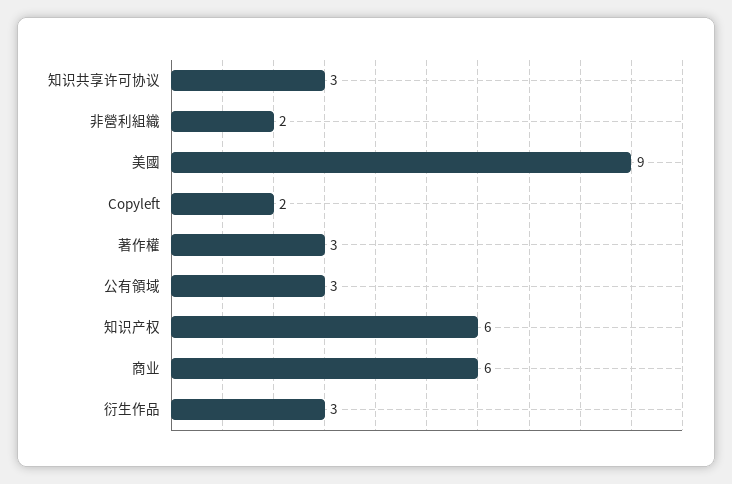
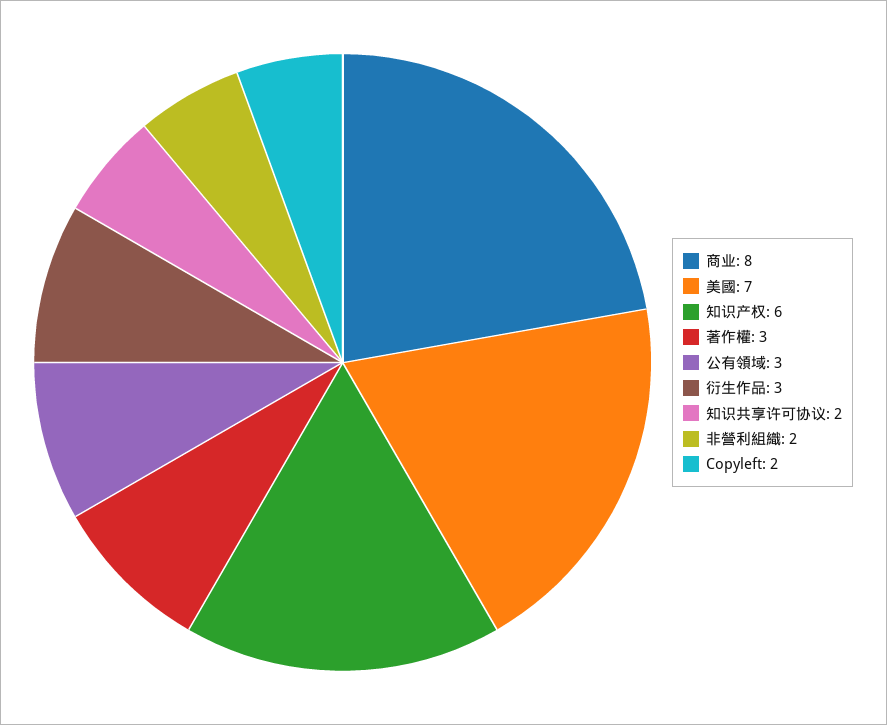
  {
-   "知识共享许可协议": 3,
+   "知识共享许可协议": 2,
    "非營利組織": 2,
-   "美國": 9,
+   "美國": 7,
    "Copyleft": 2,
    "著作權": 3,
    "公有領域": 3,
    "知识产权": 6,
-   "商业": 6,
+   "商业": 8,
    "衍生作品": 3
  }

